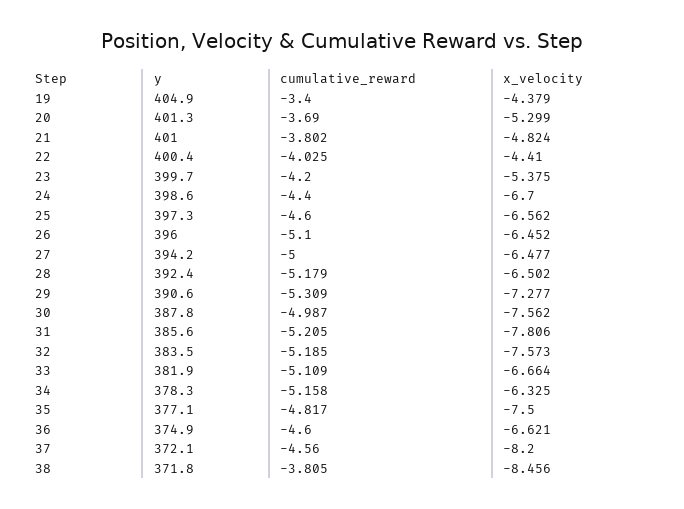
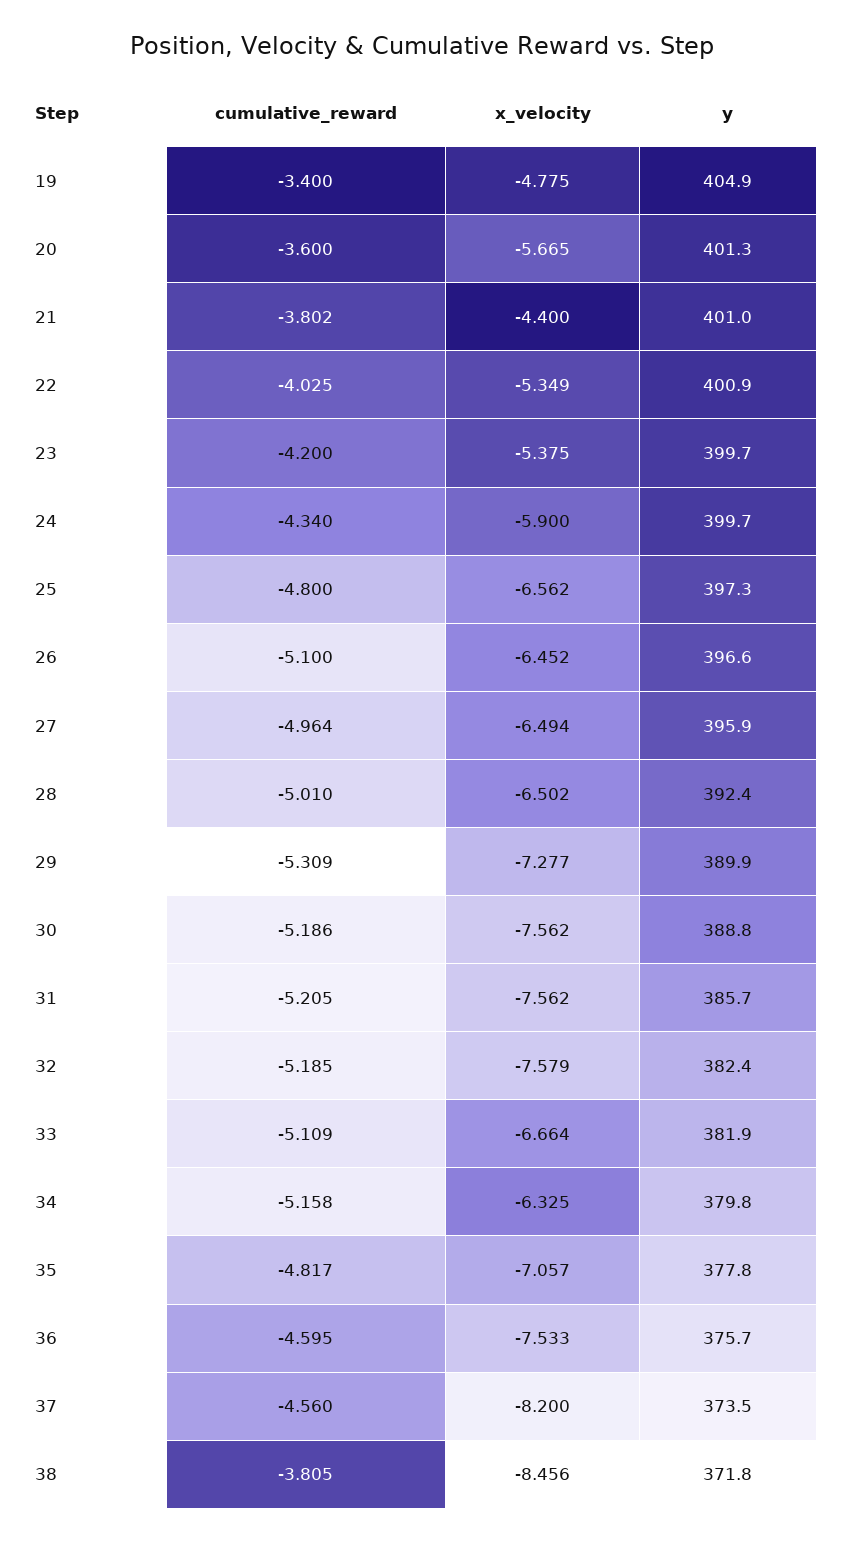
  {
    "y": {
      "19": 404.9,
      "20": 401.3,
      "21": 401,
-     "22": 400.4,
+     "22": 400.9,
      "23": 399.7,
-     "24": 398.6,
+     "24": 399.7,
      "25": 397.3,
-     "26": 396,
+     "26": 396.6,
-     "27": 394.2,
+     "27": 395.9,
      "28": 392.4,
-     "29": 390.6,
+     "29": 389.9,
-     "30": 387.8,
+     "30": 388.8,
-     "31": 385.6,
+     "31": 385.7,
-     "32": 383.5,
+     "32": 382.4,
      "33": 381.9,
-     "34": 378.3,
+     "34": 379.8,
-     "35": 377.1,
+     "35": 377.8,
-     "36": 374.9,
+     "36": 375.7,
-     "37": 372.1,
+     "37": 373.5,
      "38": 371.8
    },
    "cumulative_reward": {
      "19": -3.4,
-     "20": -3.69,
+     "20": -3.6,
      "21": -3.802,
      "22": -4.025,
      "23": -4.2,
-     "24": -4.4,
+     "24": -4.34,
-     "25": -4.6,
+     "25": -4.8,
      "26": -5.1,
-     "27": -5,
+     "27": -4.964,
-     "28": -5.179,
+     "28": -5.01,
      "29": -5.309,
-     "30": -4.987,
+     "30": -5.186,
      "31": -5.205,
      "32": -5.185,
      "33": -5.109,
      "34": -5.158,
      "35": -4.817,
-     "36": -4.6,
+     "36": -4.595,
      "37": -4.56,
      "38": -3.805
    },
    "x_velocity": {
-     "19": -4.379,
+     "19": -4.775,
-     "20": -5.299,
+     "20": -5.665,
-     "21": -4.824,
+     "21": -4.4,
-     "22": -4.41,
+     "22": -5.349,
      "23": -5.375,
-     "24": -6.7,
+     "24": -5.9,
      "25": -6.562,
      "26": -6.452,
-     "27": -6.477,
+     "27": -6.494,
      "28": -6.502,
      "29": -7.277,
      "30": -7.562,
-     "31": -7.806,
+     "31": -7.562,
-     "32": -7.573,
+     "32": -7.579,
      "33": -6.664,
      "34": -6.325,
-     "35": -7.5,
+     "35": -7.057,
-     "36": -6.621,
+     "36": -7.533,
      "37": -8.2,
      "38": -8.456
    }
  }

